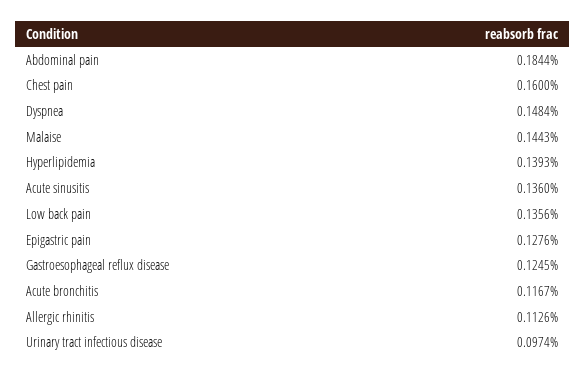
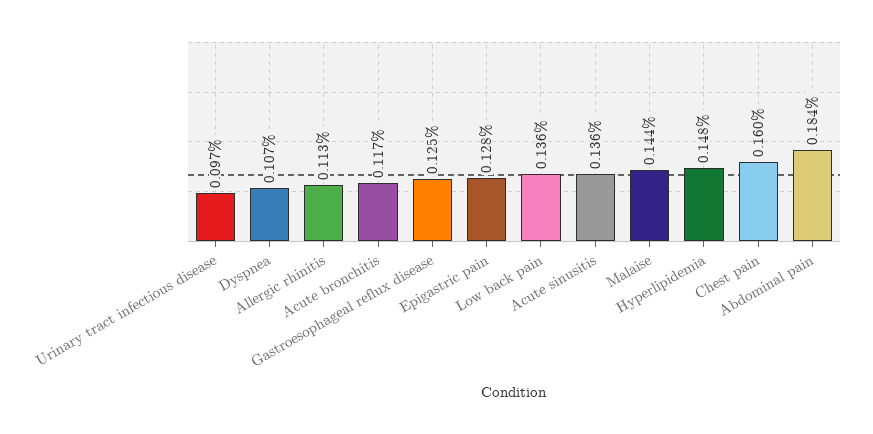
  {
    "Abdominal pain": 0.1844,
    "Chest pain": 0.16,
-   "Dyspnea": 0.1484,
+   "Dyspnea": 0.107,
    "Malaise": 0.1443,
-   "Hyperlipidemia": 0.1393,
+   "Hyperlipidemia": 0.148,
    "Acute sinusitis": 0.136,
    "Low back pain": 0.1356,
    "Epigastric pain": 0.1276,
    "Gastroesophageal reflux disease": 0.1245,
    "Acute bronchitis": 0.1167,
    "Allergic rhinitis": 0.1126,
    "Urinary tract infectious disease": 0.0974
  }

